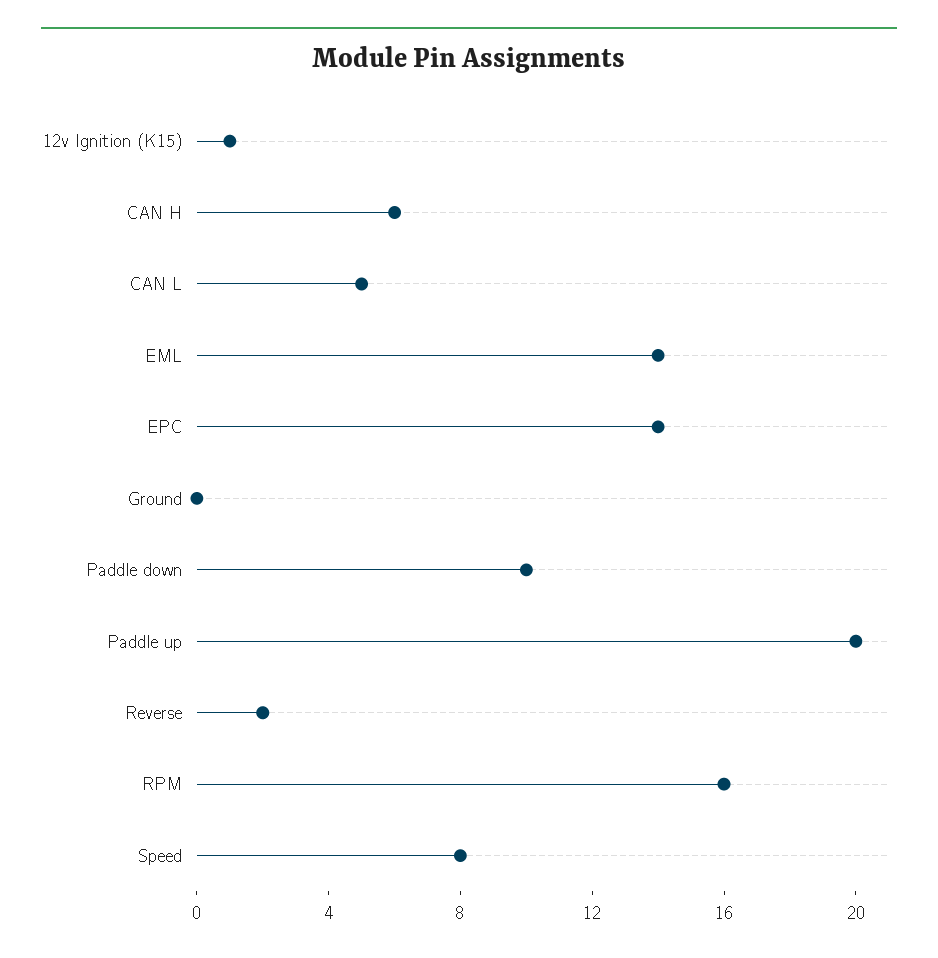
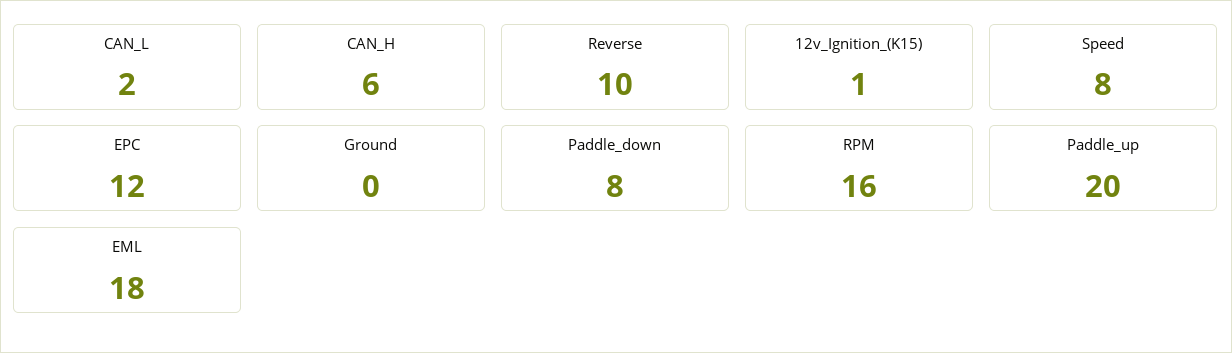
  {
    "12v Ignition (K15)": 1,
    "CAN H": 6,
-   "CAN L": 5,
+   "CAN L": 2,
-   "EML": 14,
+   "EML": 18,
-   "EPC": 14,
+   "EPC": 12,
    "Ground": 0,
-   "Paddle down": 10,
+   "Paddle down": 8,
    "Paddle up": 20,
-   "Reverse": 2,
+   "Reverse": 10,
    "RPM": 16,
    "Speed": 8
  }

